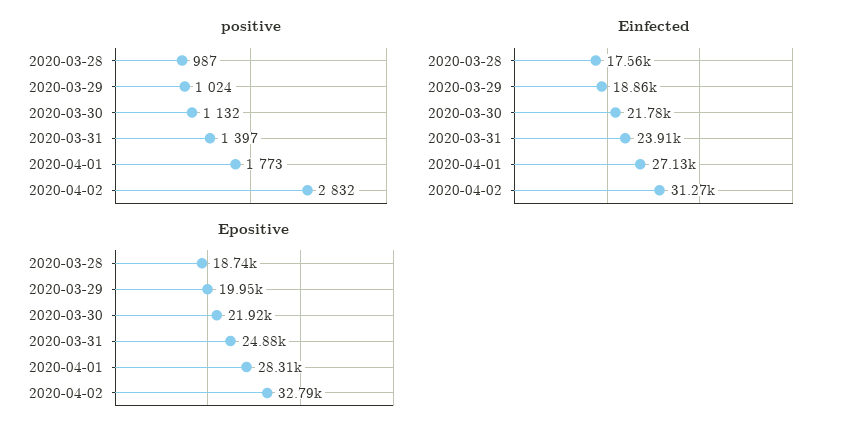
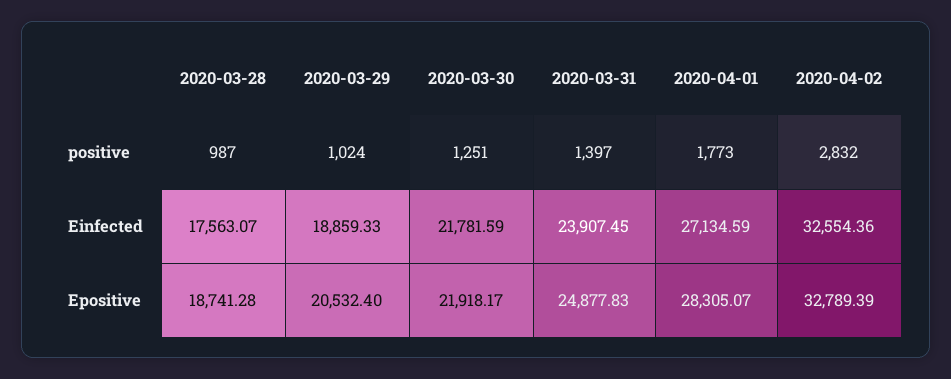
  {
    "positive": {
      "2020-03-28": 987,
      "2020-03-29": 1024,
-     "2020-03-30": 1132,
+     "2020-03-30": 1251,
      "2020-03-31": 1397,
      "2020-04-01": 1773,
      "2020-04-02": 2832
    },
    "Einfected": {
      "2020-03-28": 17563.07,
      "2020-03-29": 18859.33,
      "2020-03-30": 21781.59,
      "2020-03-31": 23907.45,
      "2020-04-01": 27134.59,
-     "2020-04-02": 31270
+     "2020-04-02": 32554.36
    },
    "Epositive": {
      "2020-03-28": 18741.28,
-     "2020-03-29": 19950,
+     "2020-03-29": 20532.4,
      "2020-03-30": 21918.17,
      "2020-03-31": 24877.83,
      "2020-04-01": 28305.07,
      "2020-04-02": 32789.39
    }
  }

